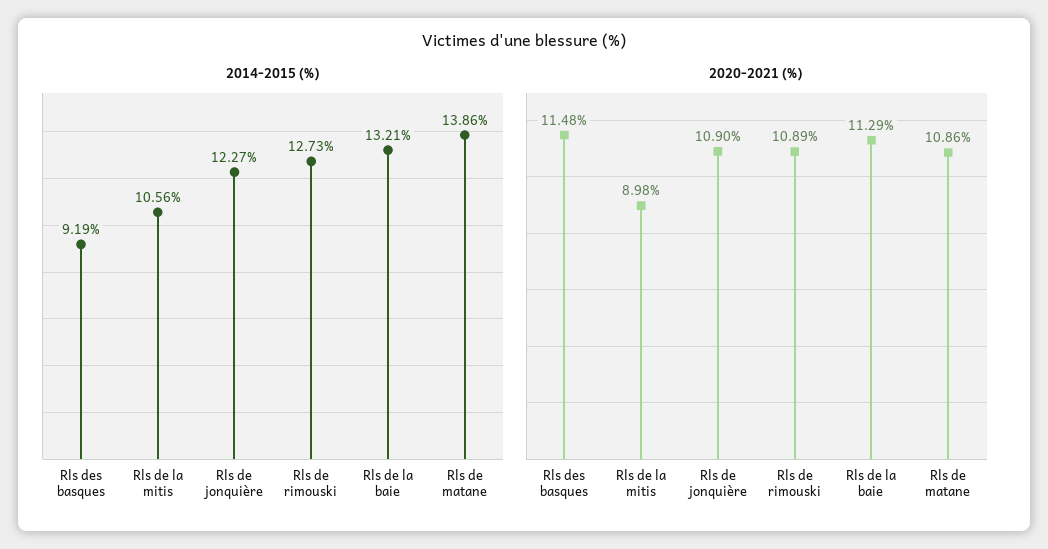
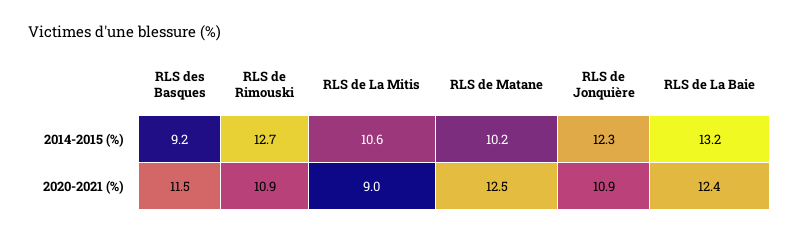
  {
    "2014-2015 (%)": {
      "Rls des basques": 9.19,
      "Rls de la mitis": 10.56,
      "Rls de jonquière": 12.27,
      "Rls de rimouski": 12.73,
      "Rls de la baie": 13.21,
-     "Rls de matane": 13.86
+     "Rls de matane": 10.2
    },
    "2020-2021 (%)": {
      "Rls des basques": 11.48,
      "Rls de la mitis": 8.98,
      "Rls de jonquière": 10.9,
      "Rls de rimouski": 10.89,
-     "Rls de la baie": 11.29,
+     "Rls de la baie": 12.4,
-     "Rls de matane": 10.86
+     "Rls de matane": 12.5
    }
  }

